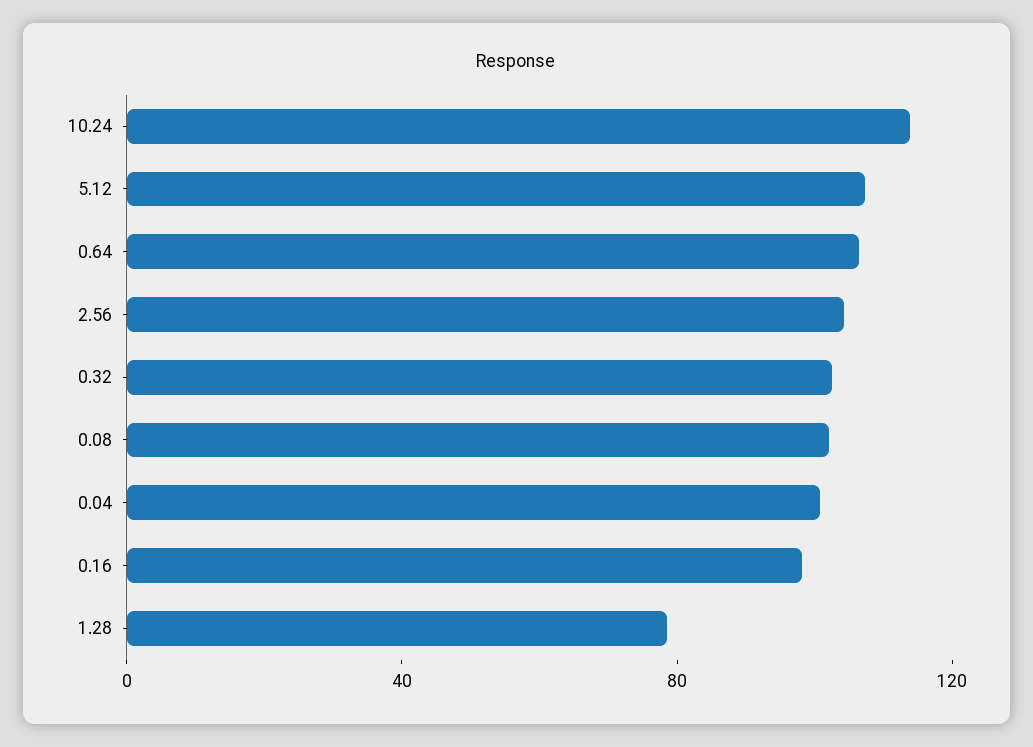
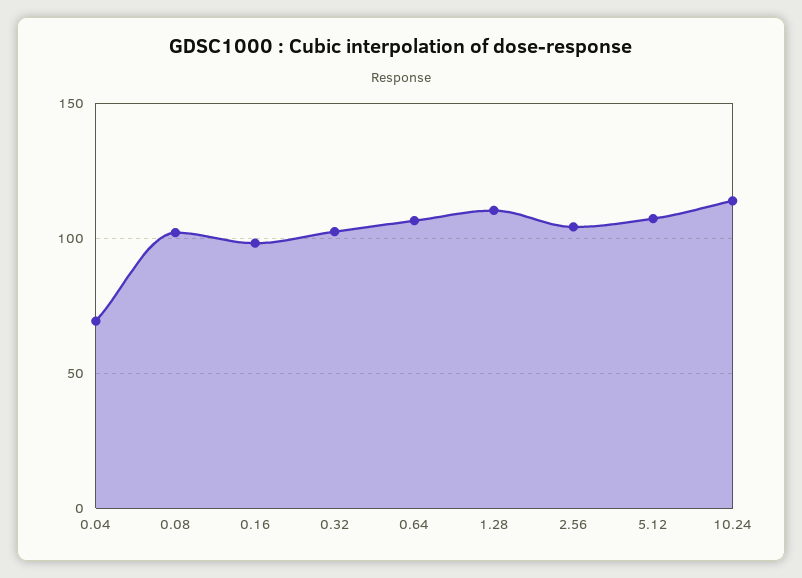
  {
    "10.24": 115,
    "5.12": 105,
    "0.64": 105,
    "2.56": 105,
    "0.32": 105,
    "0.08": 100,
-   "0.04": 100,
+   "0.04": 70,
    "0.16": 100,
-   "1.28": 80
+   "1.28": 110
  }

